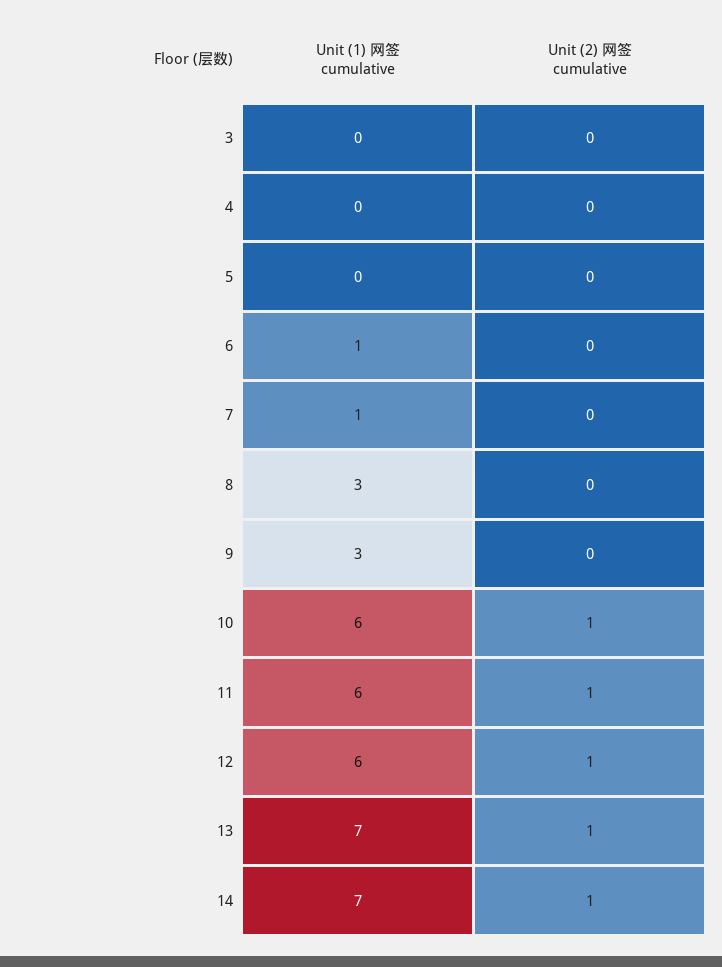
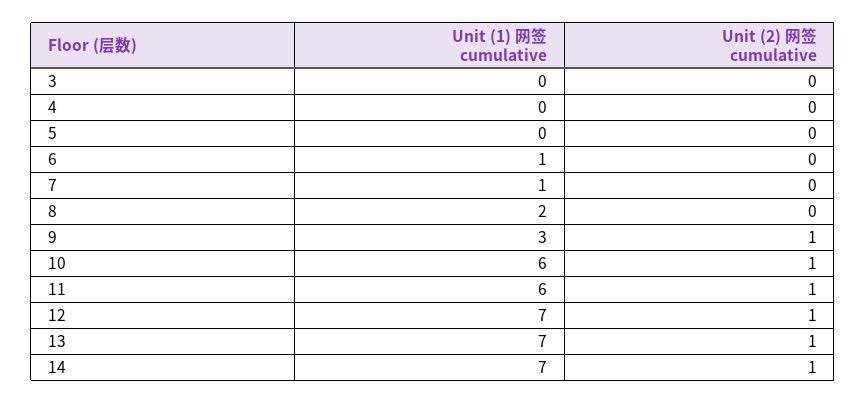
  {
    "Unit (1) 网签 cumulative": {
      "3": 0,
      "4": 0,
      "5": 0,
      "6": 1,
      "7": 1,
-     "8": 3,
+     "8": 2,
      "9": 3,
      "10": 6,
      "11": 6,
-     "12": 6,
+     "12": 7,
      "13": 7,
      "14": 7
    },
    "Unit (2) 网签 cumulative": {
      "3": 0,
      "4": 0,
      "5": 0,
      "6": 0,
      "7": 0,
      "8": 0,
-     "9": 0,
+     "9": 1,
      "10": 1,
      "11": 1,
      "12": 1,
      "13": 1,
      "14": 1
    }
  }

